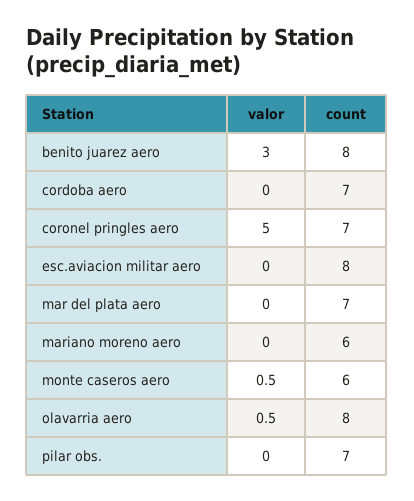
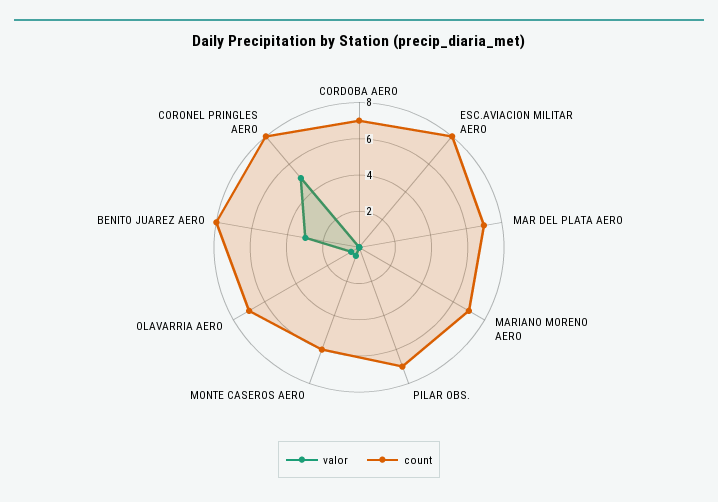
  {
    "valor": {
      "benito juarez aero": 3,
      "cordoba aero": 0,
      "coronel pringles aero": 5,
      "esc.aviacion militar aero": 0,
      "mar del plata aero": 0,
      "mariano moreno aero": 0,
      "monte caseros aero": 0.5,
      "olavarria aero": 0.5,
      "pilar obs.": 0
    },
    "count": {
      "benito juarez aero": 8,
      "cordoba aero": 7,
-     "coronel pringles aero": 7,
+     "coronel pringles aero": 8,
      "esc.aviacion militar aero": 8,
      "mar del plata aero": 7,
-     "mariano moreno aero": 6,
+     "mariano moreno aero": 7,
      "monte caseros aero": 6,
-     "olavarria aero": 8,
+     "olavarria aero": 7,
      "pilar obs.": 7
    }
  }

